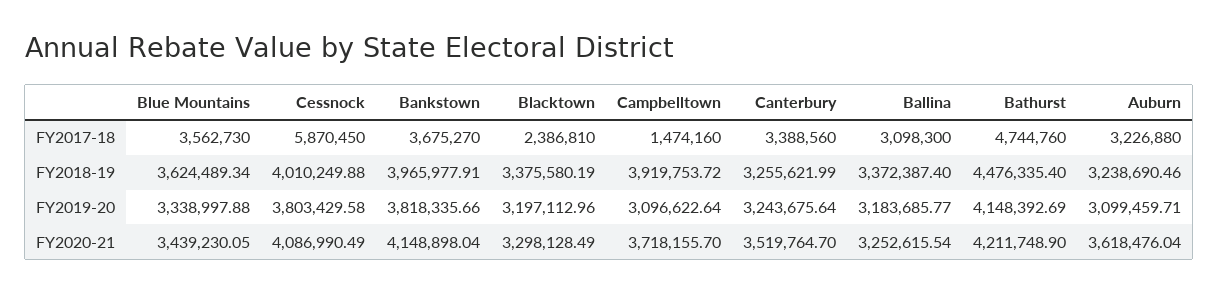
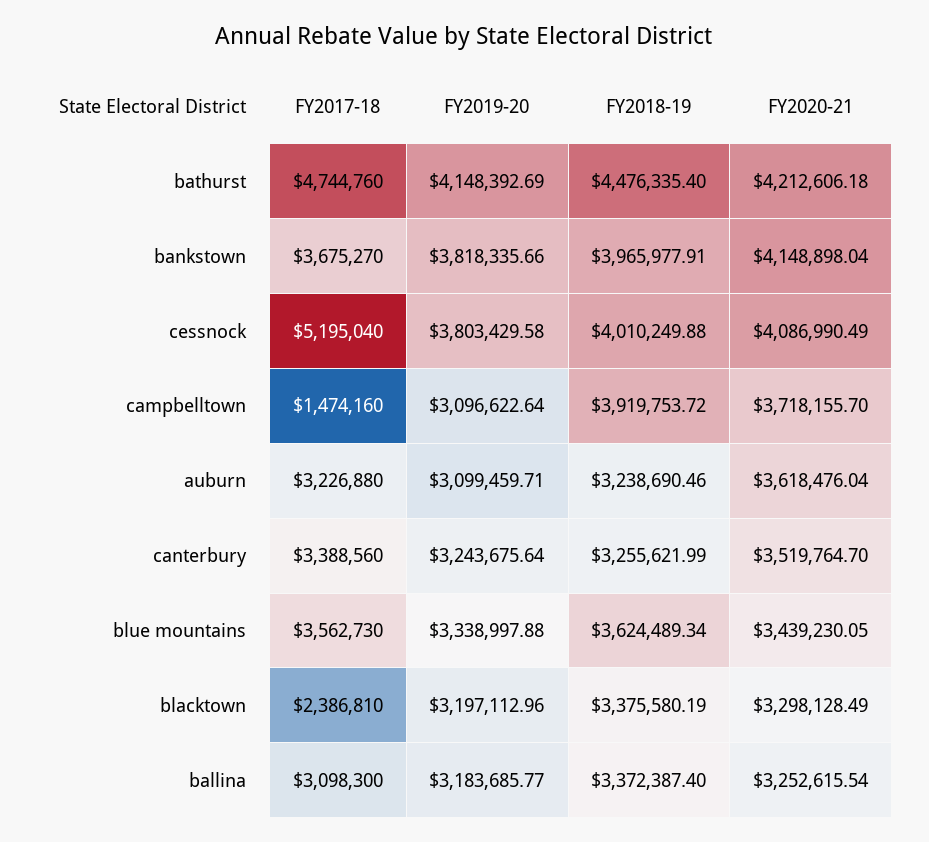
  {
    "Blue Mountains": {
      "FY2017-18": 3562730,
      "FY2018-19": 3624489.34,
      "FY2019-20": 3338997.88,
      "FY2020-21": 3439230.05
    },
    "Cessnock": {
-     "FY2017-18": 5870450,
+     "FY2017-18": 5195040,
      "FY2018-19": 4010249.88,
      "FY2019-20": 3803429.58,
      "FY2020-21": 4086990.49
    },
    "Bankstown": {
      "FY2017-18": 3675270,
      "FY2018-19": 3965977.91,
      "FY2019-20": 3818335.66,
      "FY2020-21": 4148898.04
    },
    "Blacktown": {
      "FY2017-18": 2386810,
      "FY2018-19": 3375580.19,
      "FY2019-20": 3197112.96,
      "FY2020-21": 3298128.49
    },
    "Campbelltown": {
      "FY2017-18": 1474160,
      "FY2018-19": 3919753.72,
      "FY2019-20": 3096622.64,
      "FY2020-21": 3718155.7
    },
    "Canterbury": {
      "FY2017-18": 3388560,
      "FY2018-19": 3255621.99,
      "FY2019-20": 3243675.64,
      "FY2020-21": 3519764.7
    },
    "Ballina": {
      "FY2017-18": 3098300,
      "FY2018-19": 3372387.4,
      "FY2019-20": 3183685.77,
      "FY2020-21": 3252615.54
    },
    "Bathurst": {
      "FY2017-18": 4744760,
      "FY2018-19": 4476335.4,
      "FY2019-20": 4148392.69,
-     "FY2020-21": 4211748.9
+     "FY2020-21": 4212606.18
    },
    "Auburn": {
      "FY2017-18": 3226880,
      "FY2018-19": 3238690.46,
      "FY2019-20": 3099459.71,
      "FY2020-21": 3618476.04
    }
  }

